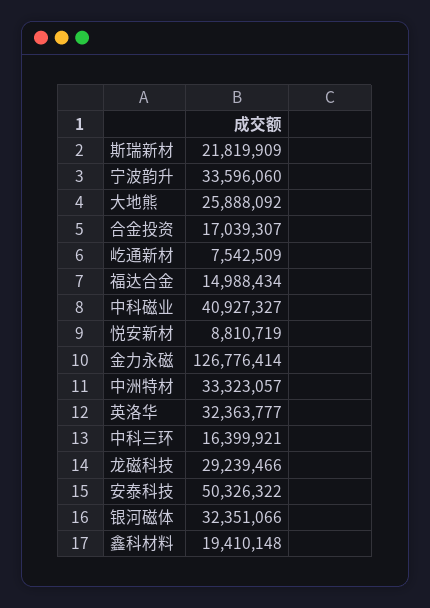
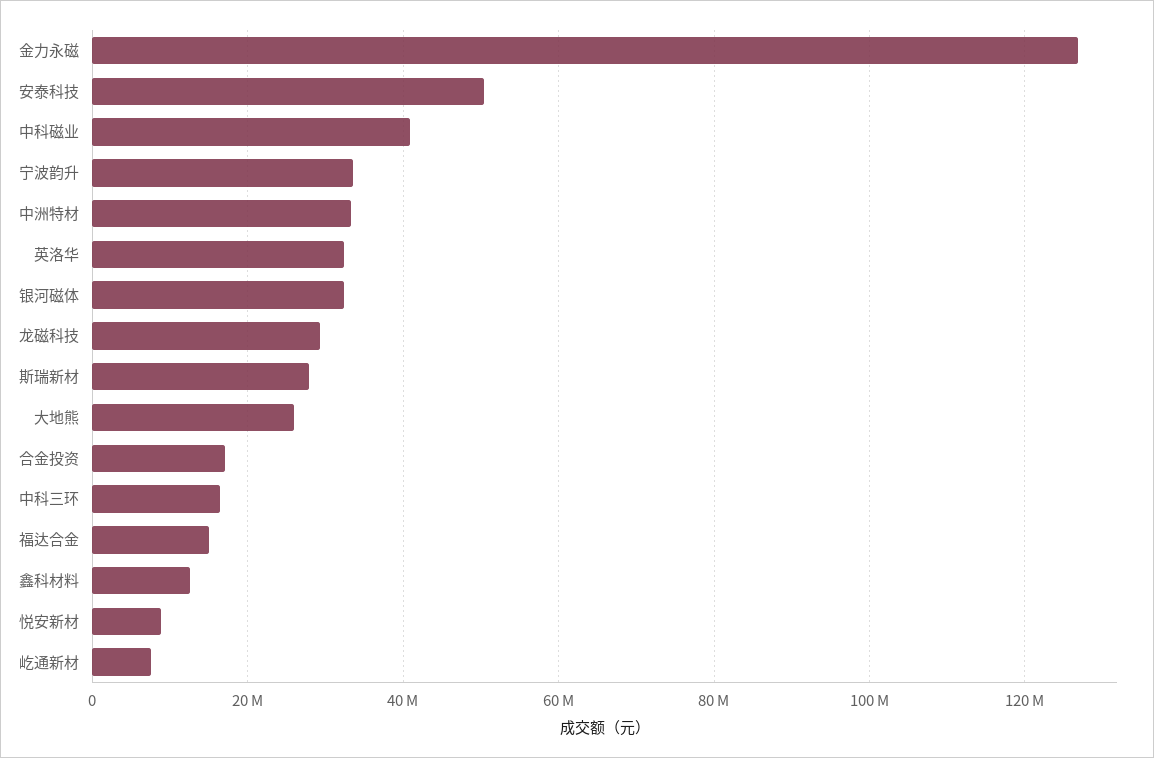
  {
-   "斯瑞新材": 21819909,
+   "斯瑞新材": 28000000,
    "宁波韵升": 33596060,
    "大地熊": 25888092,
    "合金投资": 17039307,
    "屹通新材": 7542509,
    "福达合金": 14988434,
    "中科磁业": 40927327,
    "悦安新材": 8810719,
    "金力永磁": 126776414,
    "中洲特材": 33323057,
    "英洛华": 32363777,
    "中科三环": 16399921,
    "龙磁科技": 29239466,
    "安泰科技": 50326322,
    "银河磁体": 32351066,
-   "鑫科材料": 19410148
+   "鑫科材料": 12000000
  }

